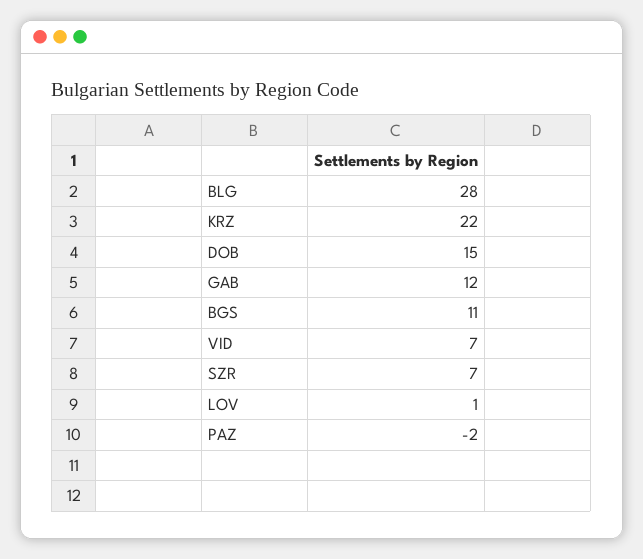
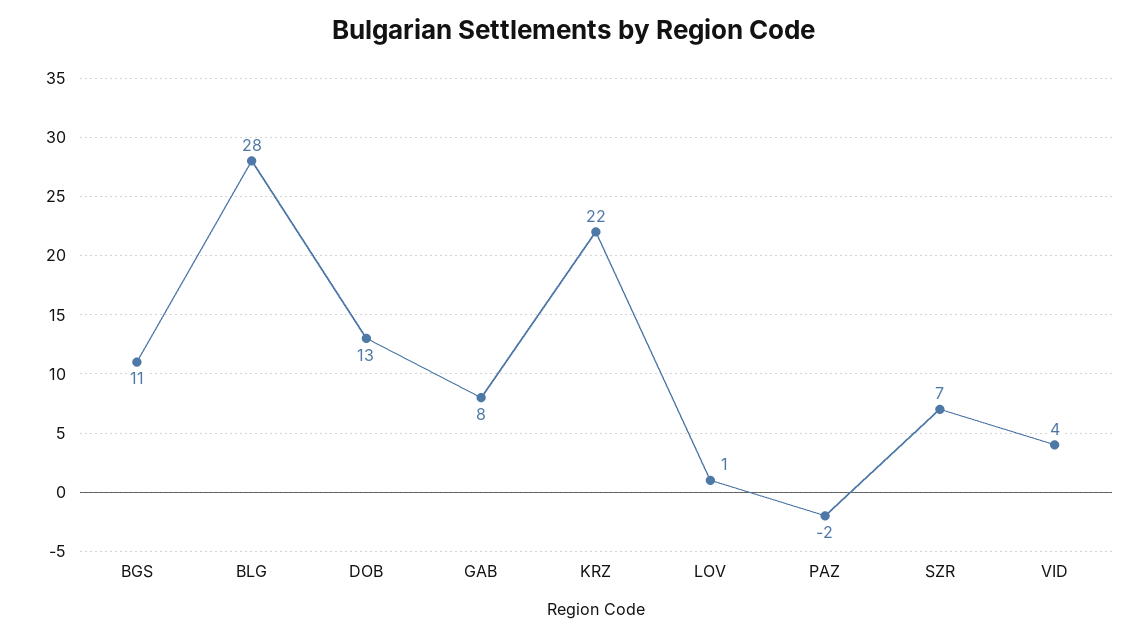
  {
    "BLG": 28,
    "KRZ": 22,
-   "DOB": 15,
+   "DOB": 13,
-   "GAB": 12,
+   "GAB": 8,
    "BGS": 11,
-   "VID": 7,
+   "VID": 4,
    "SZR": 7,
    "LOV": 1,
    "PAZ": -2
  }

